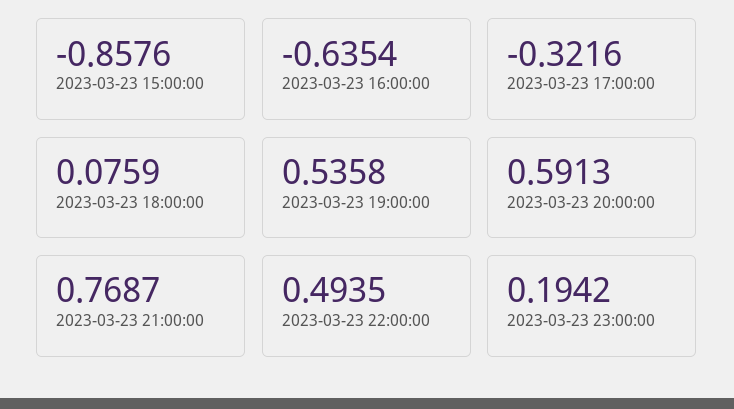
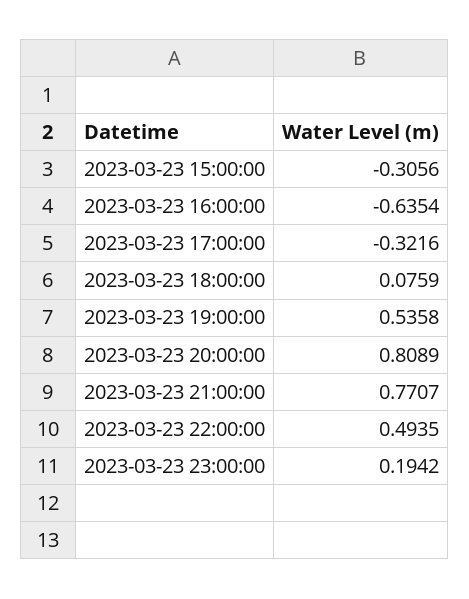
  {
-   "2023-03-23 15:00:00": -0.8576,
+   "2023-03-23 15:00:00": -0.3056,
    "2023-03-23 16:00:00": -0.6354,
    "2023-03-23 17:00:00": -0.3216,
    "2023-03-23 18:00:00": 0.0759,
    "2023-03-23 19:00:00": 0.5358,
-   "2023-03-23 20:00:00": 0.5913,
+   "2023-03-23 20:00:00": 0.8089,
-   "2023-03-23 21:00:00": 0.7687,
+   "2023-03-23 21:00:00": 0.7707,
    "2023-03-23 22:00:00": 0.4935,
    "2023-03-23 23:00:00": 0.1942
  }

